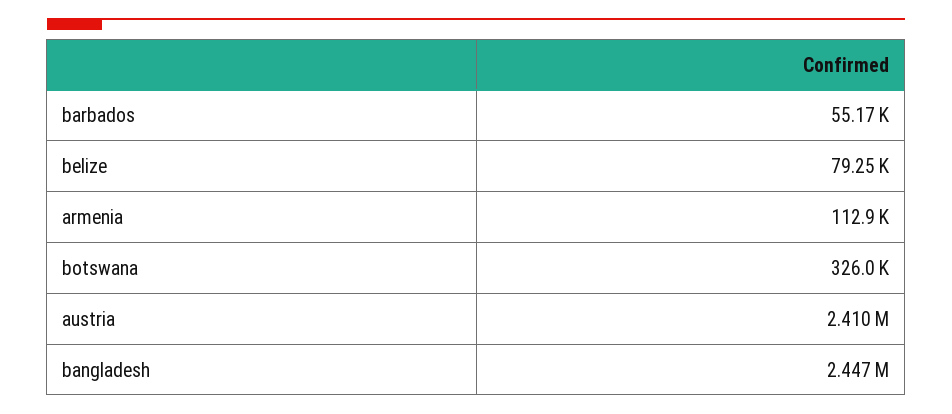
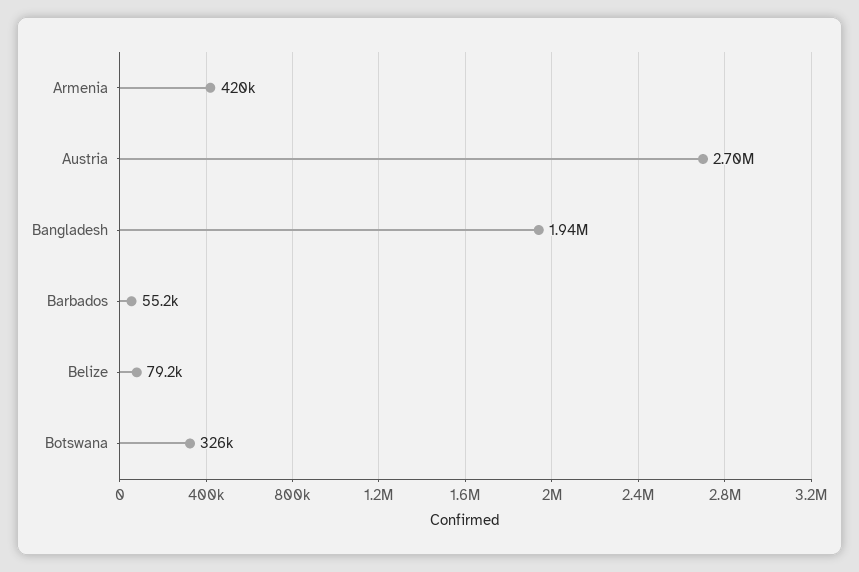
  {
    "barbados": 55170,
    "belize": 79250,
-   "armenia": 112900,
+   "armenia": 420000,
    "botswana": 326000,
-   "austria": 2410000,
+   "austria": 2700000,
-   "bangladesh": 2447000
+   "bangladesh": 1940000
  }

